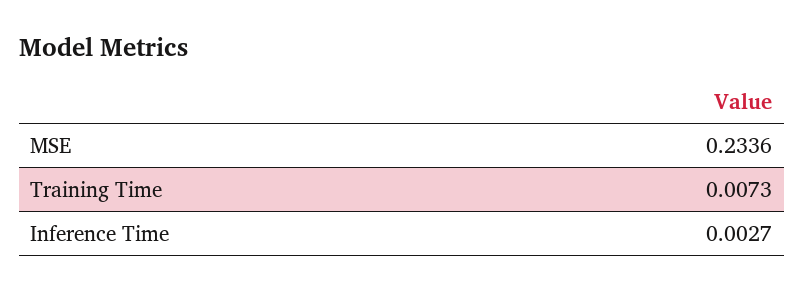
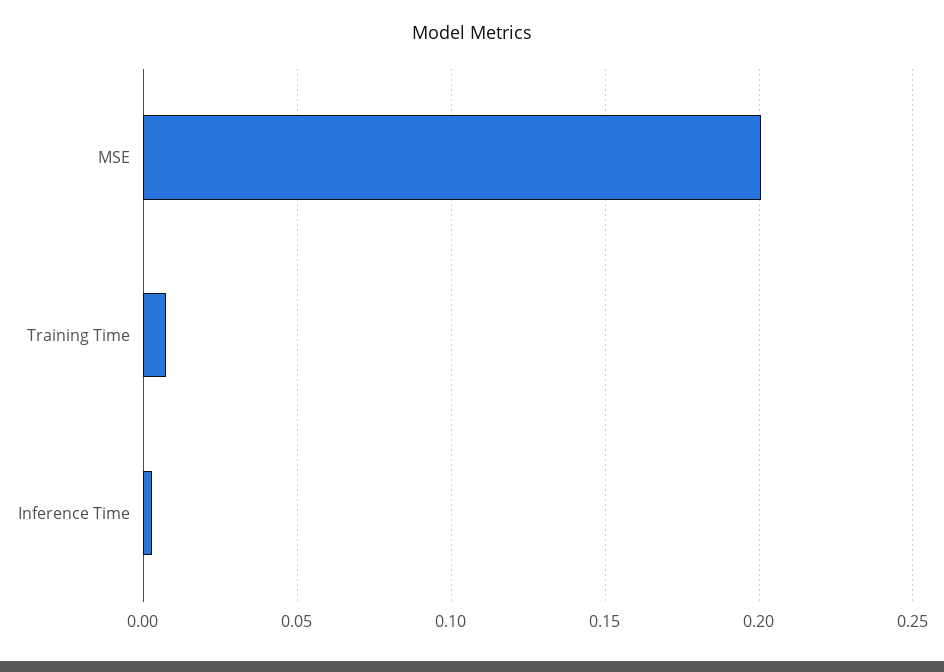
  {
-   "MSE": 0.2336,
+   "MSE": 0.2,
    "Training Time": 0.0073,
    "Inference Time": 0.0027
  }

